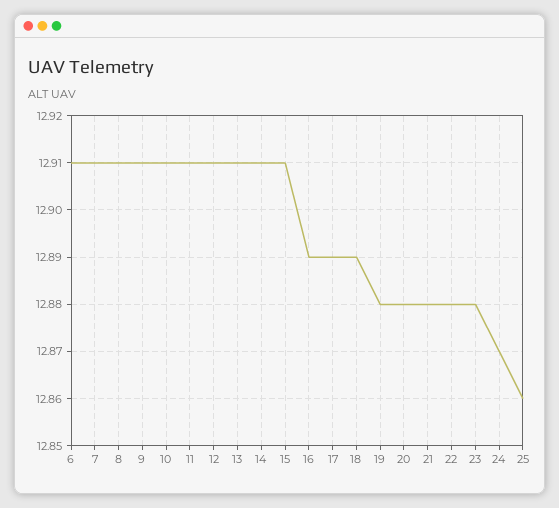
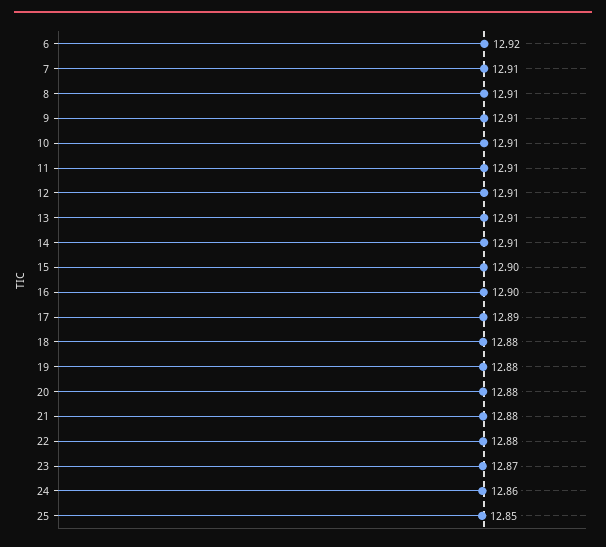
  {
-   "6": 12.91,
+   "6": 12.92,
    "7": 12.91,
    "8": 12.91,
    "9": 12.91,
    "10": 12.91,
    "11": 12.91,
    "12": 12.91,
    "13": 12.91,
    "14": 12.91,
-   "15": 12.91,
+   "15": 12.9,
-   "16": 12.89,
+   "16": 12.9,
    "17": 12.89,
-   "18": 12.89,
+   "18": 12.88,
    "19": 12.88,
    "20": 12.88,
    "21": 12.88,
    "22": 12.88,
-   "23": 12.88,
+   "23": 12.87,
-   "24": 12.87,
+   "24": 12.86,
-   "25": 12.86
+   "25": 12.85
  }

